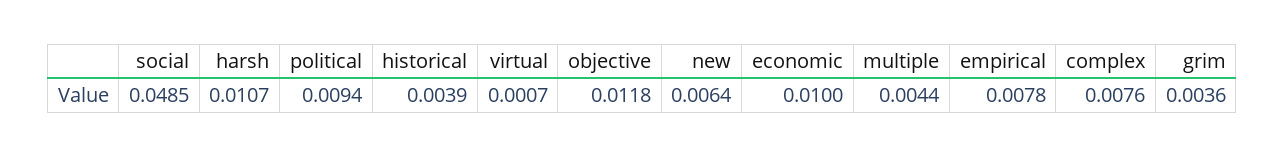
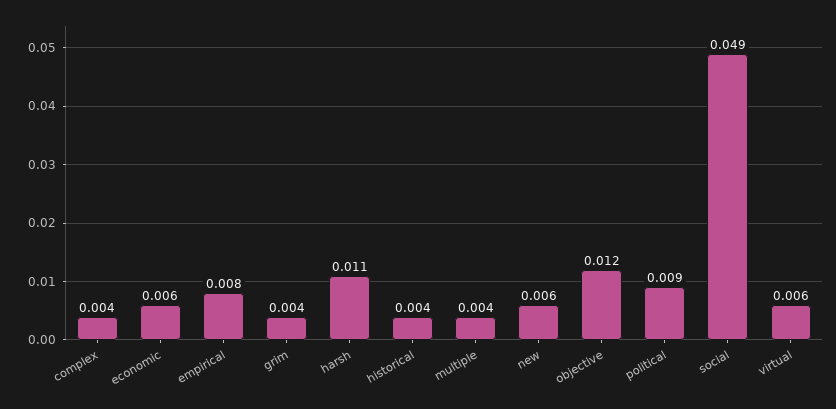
  {
    "social": 0.0485,
    "harsh": 0.0107,
    "political": 0.0094,
    "historical": 0.0039,
-   "virtual": 0.0007,
+   "virtual": 0.006,
    "objective": 0.0118,
    "new": 0.0064,
-   "economic": 0.01,
+   "economic": 0.006,
    "multiple": 0.0044,
    "empirical": 0.0078,
-   "complex": 0.0076,
+   "complex": 0.004,
    "grim": 0.0036
  }

